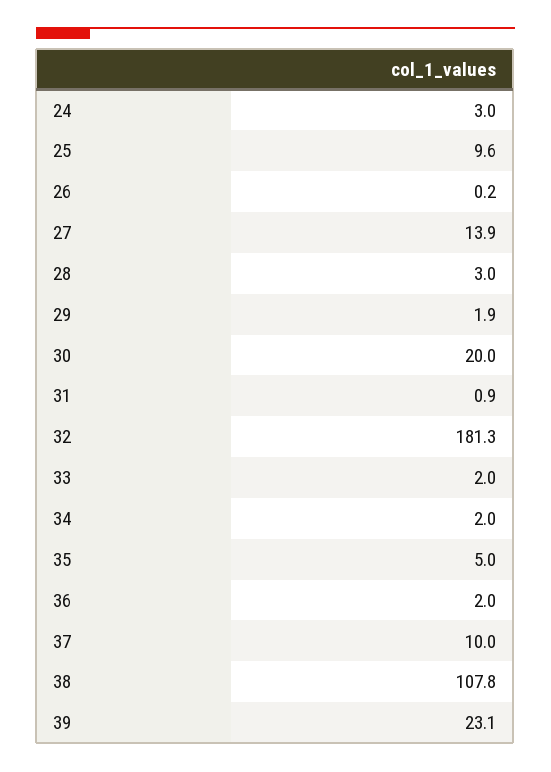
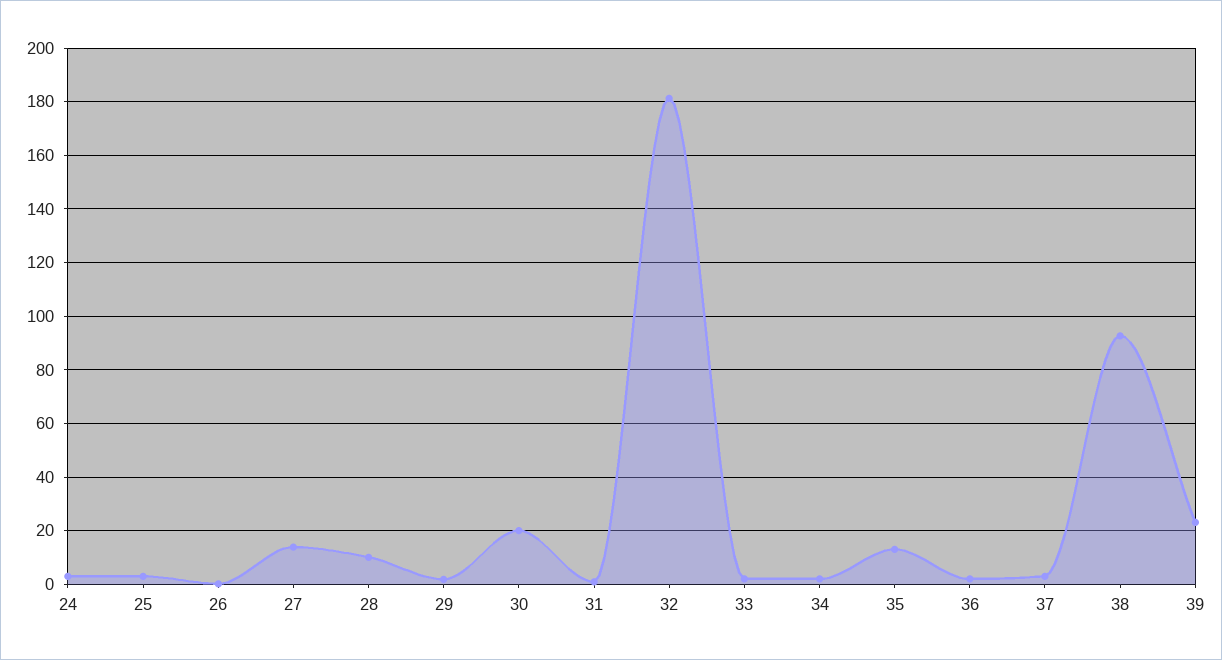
  {
    "24": 3,
-   "25": 9.6,
+   "25": 2.5,
    "26": 0.2,
    "27": 13.9,
-   "28": 3,
+   "28": 10,
    "29": 1.9,
    "30": 20,
    "31": 0.9,
    "32": 181.3,
    "33": 2,
    "34": 2,
-   "35": 5,
+   "35": 12.5,
    "36": 2,
-   "37": 10,
+   "37": 2.5,
-   "38": 107.8,
+   "38": 92.5,
    "39": 23.1
  }

